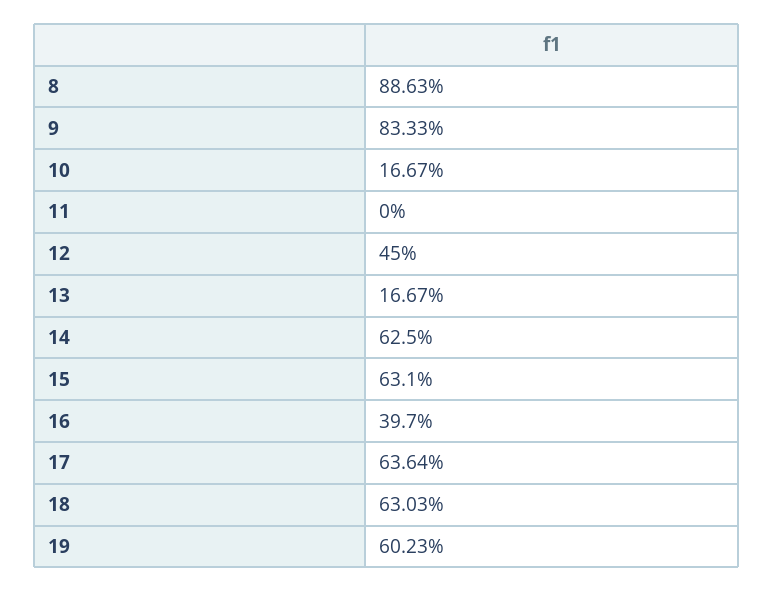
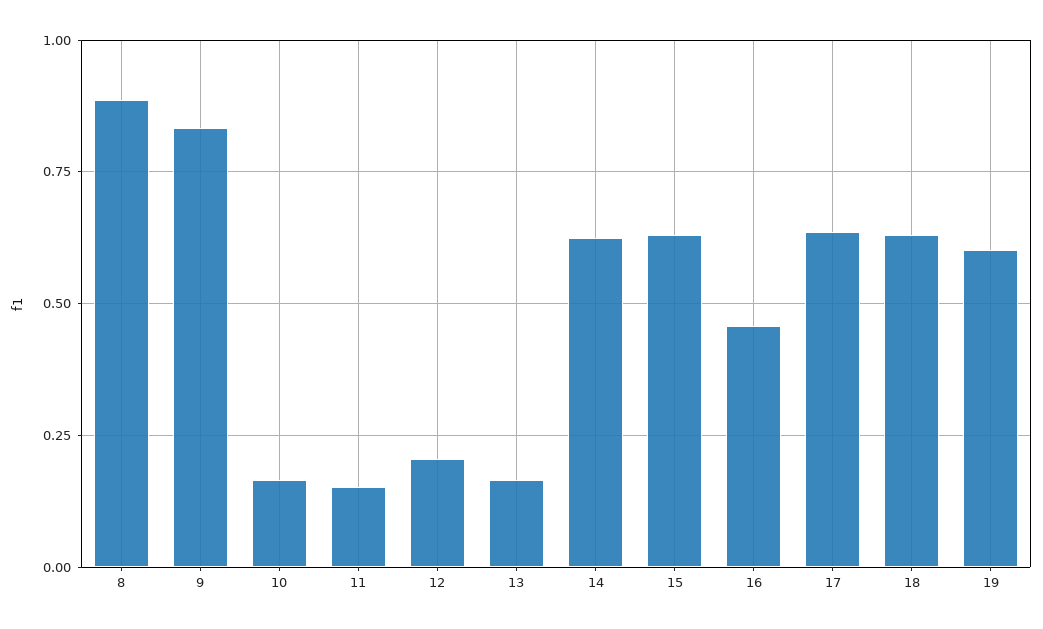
  {
    "8": 0.8863,
    "9": 0.8333,
    "10": 0.1667,
-   "11": 0,
+   "11": 0.15,
-   "12": 0.45,
+   "12": 0.2,
    "13": 0.1667,
    "14": 0.625,
    "15": 0.631,
-   "16": 0.397,
+   "16": 0.45,
    "17": 0.6364,
    "18": 0.6303,
    "19": 0.6023
  }

